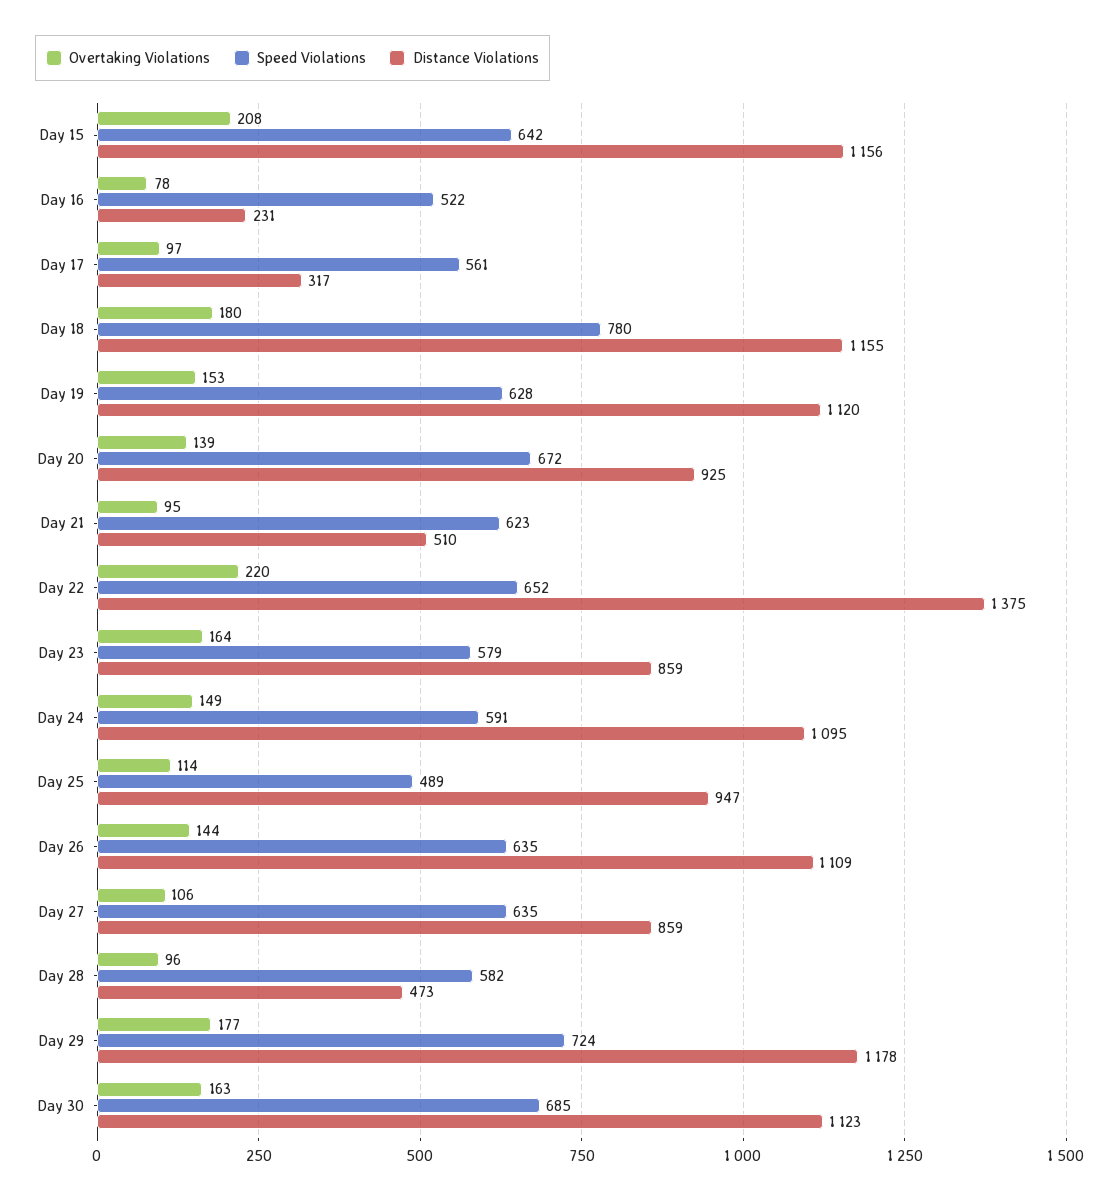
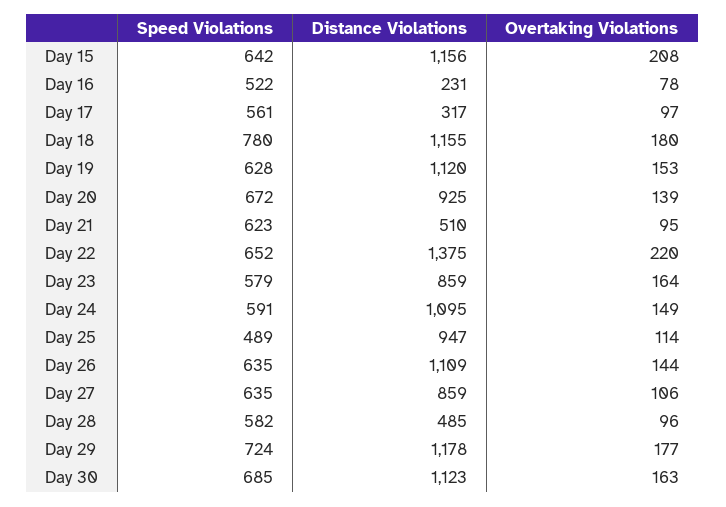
  {
    "Overtaking Violations": {
      "Day 15": 208,
      "Day 16": 78,
      "Day 17": 97,
      "Day 18": 180,
      "Day 19": 153,
      "Day 20": 139,
      "Day 21": 95,
      "Day 22": 220,
      "Day 23": 164,
      "Day 24": 149,
      "Day 25": 114,
      "Day 26": 144,
      "Day 27": 106,
      "Day 28": 96,
      "Day 29": 177,
      "Day 30": 163
    },
    "Speed Violations": {
      "Day 15": 642,
      "Day 16": 522,
      "Day 17": 561,
      "Day 18": 780,
      "Day 19": 628,
      "Day 20": 672,
      "Day 21": 623,
      "Day 22": 652,
      "Day 23": 579,
      "Day 24": 591,
      "Day 25": 489,
      "Day 26": 635,
      "Day 27": 635,
      "Day 28": 582,
      "Day 29": 724,
      "Day 30": 685
    },
    "Distance Violations": {
      "Day 15": 1156,
      "Day 16": 231,
      "Day 17": 317,
      "Day 18": 1155,
      "Day 19": 1120,
      "Day 20": 925,
      "Day 21": 510,
      "Day 22": 1375,
      "Day 23": 859,
      "Day 24": 1095,
      "Day 25": 947,
      "Day 26": 1109,
      "Day 27": 859,
-     "Day 28": 473,
+     "Day 28": 485,
      "Day 29": 1178,
      "Day 30": 1123
    }
  }

